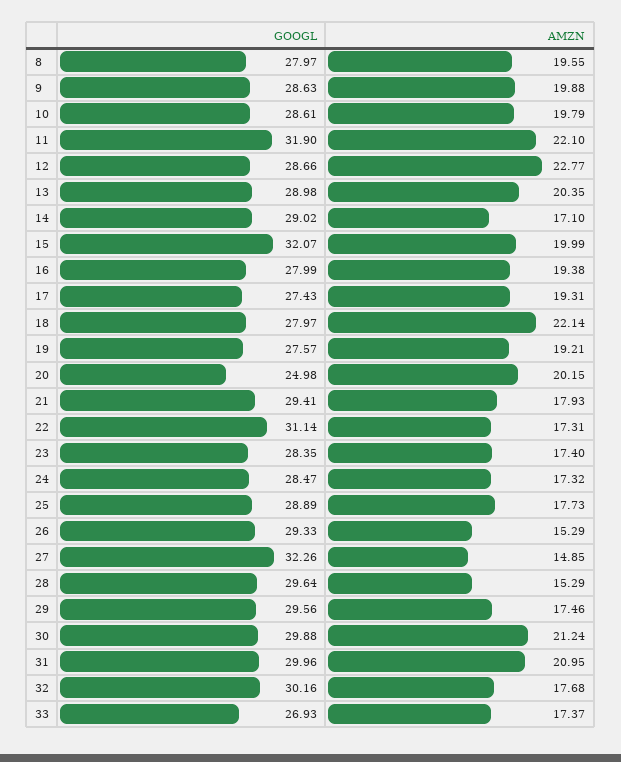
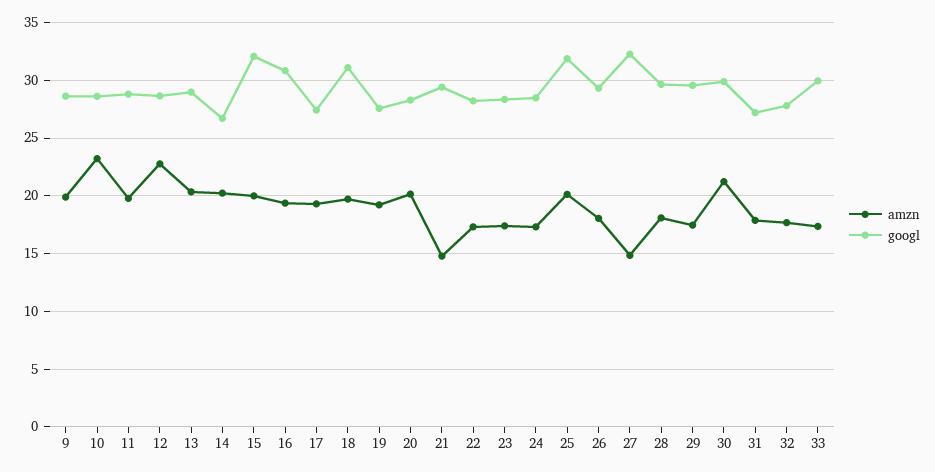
  {
    "GOOGL": {
-     "8": 27.97,
      "9": 28.63,
      "10": 28.61,
-     "11": 31.9,
+     "11": 29,
      "12": 28.66,
      "13": 28.98,
-     "14": 29.02,
+     "14": 27,
      "15": 32.07,
-     "16": 27.99,
+     "16": 31,
      "17": 27.43,
-     "18": 27.97,
+     "18": 31,
      "19": 27.57,
-     "20": 24.98,
+     "20": 28,
      "21": 29.41,
-     "22": 31.14,
+     "22": 28,
      "23": 28.35,
      "24": 28.47,
-     "25": 28.89,
+     "25": 32,
      "26": 29.33,
      "27": 32.26,
      "28": 29.64,
      "29": 29.56,
      "30": 29.88,
-     "31": 29.96,
+     "31": 27,
-     "32": 30.16,
+     "32": 28,
-     "33": 26.93
+     "33": 30
    },
    "AMZN": {
-     "8": 19.55,
      "9": 19.88,
-     "10": 19.79,
+     "10": 23,
-     "11": 22.1,
+     "11": 20,
      "12": 22.77,
      "13": 20.35,
-     "14": 17.1,
+     "14": 20,
      "15": 19.99,
      "16": 19.38,
      "17": 19.31,
-     "18": 22.14,
+     "18": 20,
      "19": 19.21,
      "20": 20.15,
-     "21": 17.93,
+     "21": 15,
      "22": 17.31,
      "23": 17.4,
      "24": 17.32,
-     "25": 17.73,
+     "25": 20,
-     "26": 15.29,
+     "26": 18,
      "27": 14.85,
-     "28": 15.29,
+     "28": 18,
      "29": 17.46,
      "30": 21.24,
-     "31": 20.95,
+     "31": 18,
      "32": 17.68,
      "33": 17.37
    }
  }

